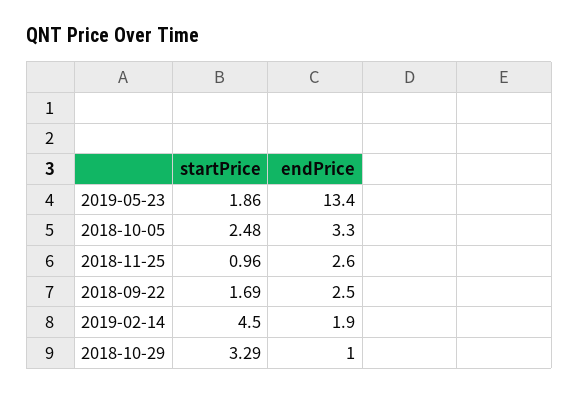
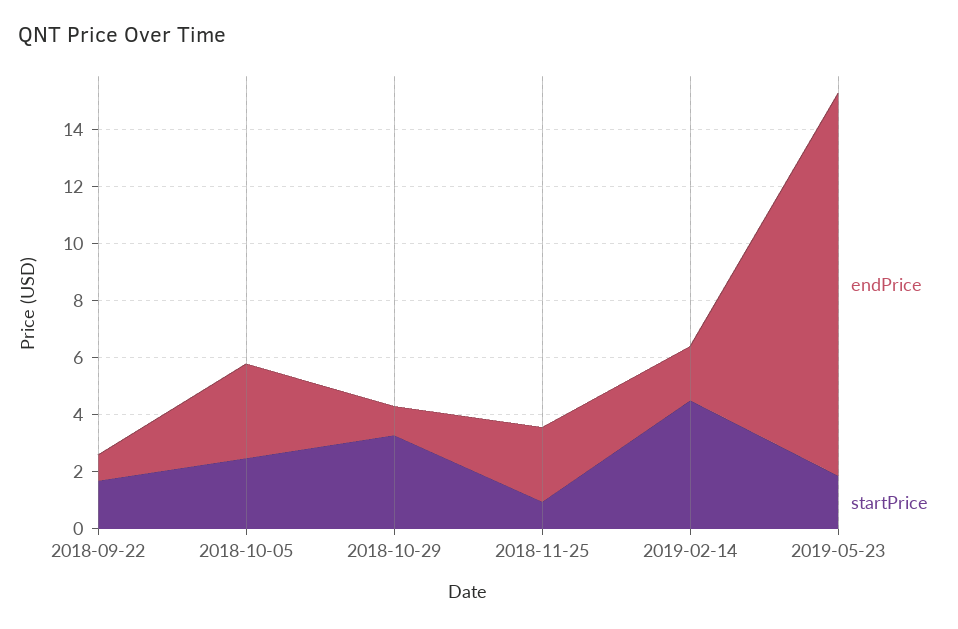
  {
    "startPrice": {
      "2019-05-23": 1.86,
      "2018-10-05": 2.48,
      "2018-11-25": 0.96,
      "2018-09-22": 1.69,
      "2019-02-14": 4.5,
      "2018-10-29": 3.29
    },
    "endPrice": {
      "2019-05-23": 13.4,
      "2018-10-05": 3.3,
      "2018-11-25": 2.6,
-     "2018-09-22": 2.5,
+     "2018-09-22": 1,
      "2019-02-14": 1.9,
      "2018-10-29": 1
    }
  }

